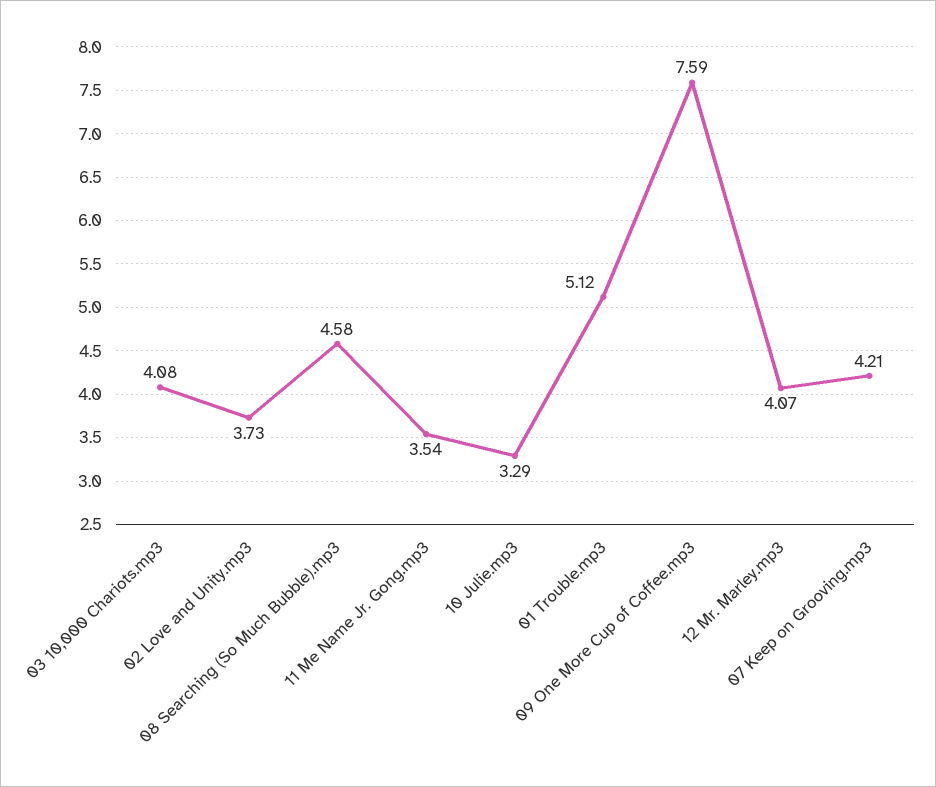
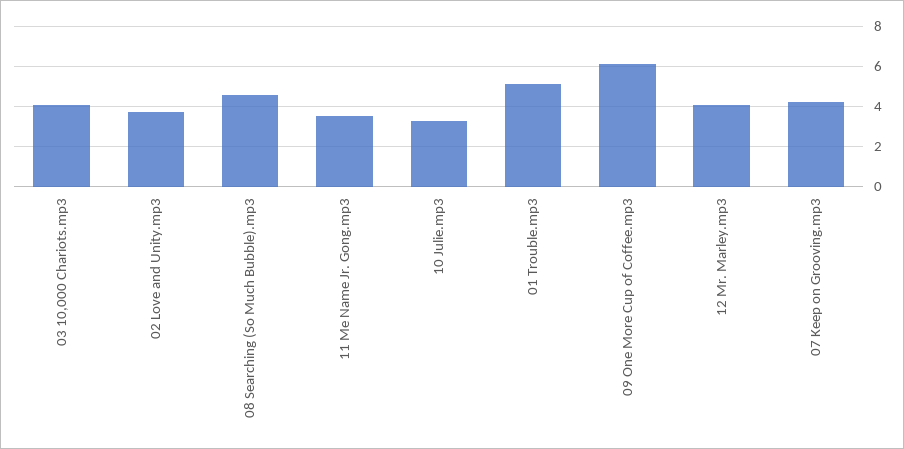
  {
    "03 10,000 Chariots.mp3": 4.08,
    "02 Love and Unity.mp3": 3.73,
    "08 Searching (So Much Bubble).mp3": 4.58,
    "11 Me Name Jr. Gong.mp3": 3.54,
    "10 Julie.mp3": 3.29,
    "01 Trouble.mp3": 5.12,
-   "09 One More Cup of Coffee.mp3": 7.59,
+   "09 One More Cup of Coffee.mp3": 6,
    "12 Mr. Marley.mp3": 4.07,
    "07 Keep on Grooving.mp3": 4.21
  }

